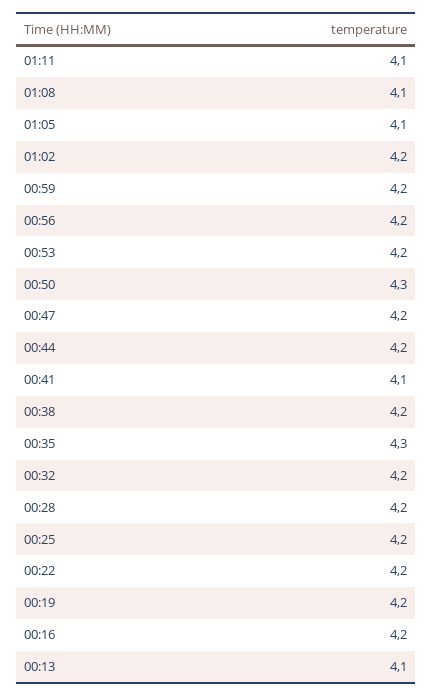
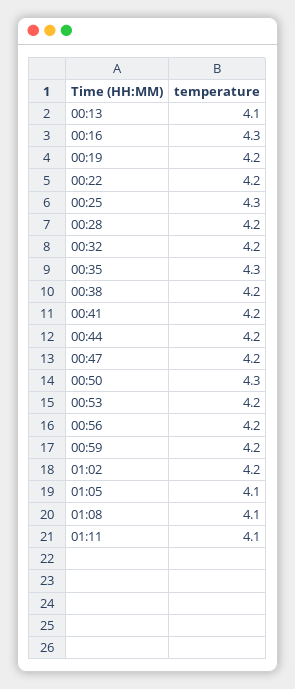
  {
    "01:11": 4.1,
    "01:08": 4.1,
    "01:05": 4.1,
    "01:02": 4.2,
    "00:59": 4.2,
    "00:56": 4.2,
    "00:53": 4.2,
    "00:50": 4.3,
    "00:47": 4.2,
    "00:44": 4.2,
-   "00:41": 4.1,
+   "00:41": 4.2,
    "00:38": 4.2,
    "00:35": 4.3,
    "00:32": 4.2,
    "00:28": 4.2,
-   "00:25": 4.2,
+   "00:25": 4.3,
    "00:22": 4.2,
    "00:19": 4.2,
-   "00:16": 4.2,
+   "00:16": 4.3,
    "00:13": 4.1
  }

